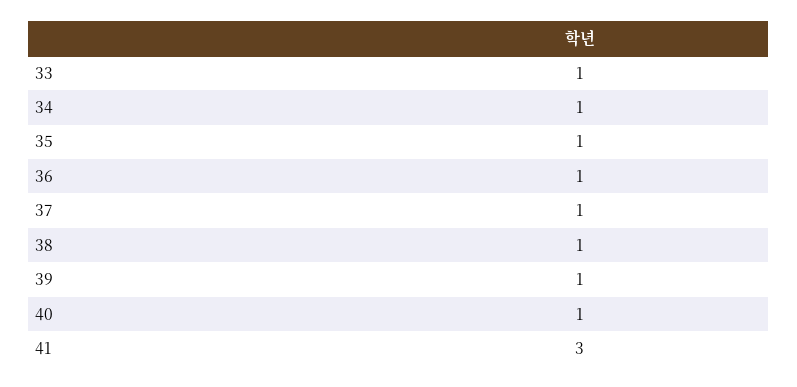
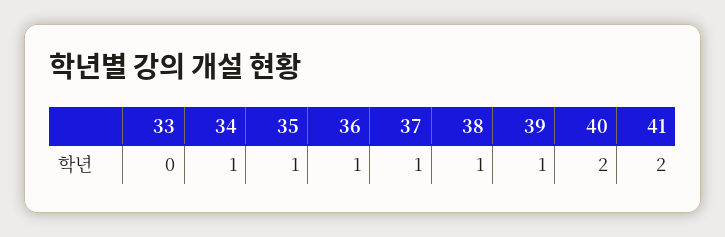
  {
-   "33": 1,
+   "33": 0,
    "34": 1,
    "35": 1,
    "36": 1,
    "37": 1,
    "38": 1,
    "39": 1,
-   "40": 1,
+   "40": 2,
-   "41": 3
+   "41": 2
  }

